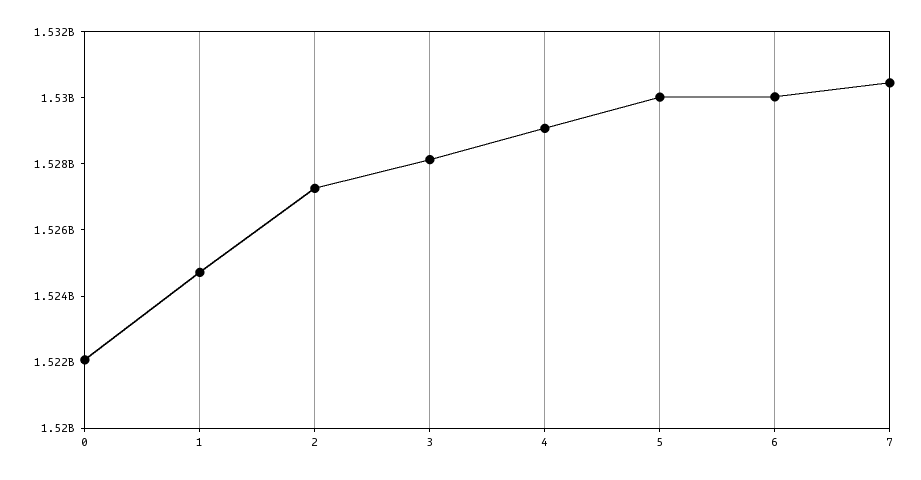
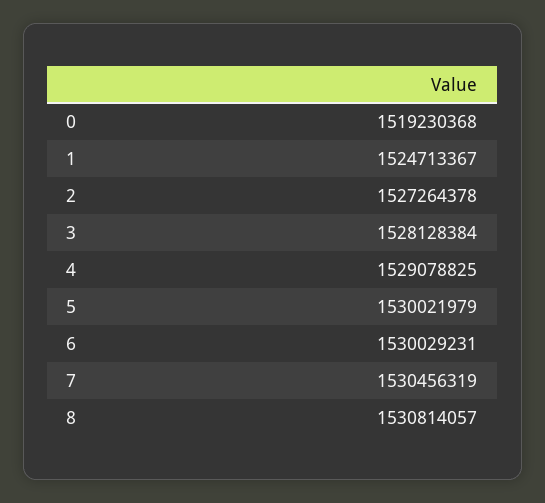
  {
-   "0": 1522000000,
+   "0": 1519230368,
    "1": 1524713367,
    "2": 1527264378,
    "3": 1528128384,
    "4": 1529078825,
    "5": 1530021979,
    "6": 1530029231,
-   "7": 1530456319
+   "7": 1530456319,
+   "8": 1530814057
  }

